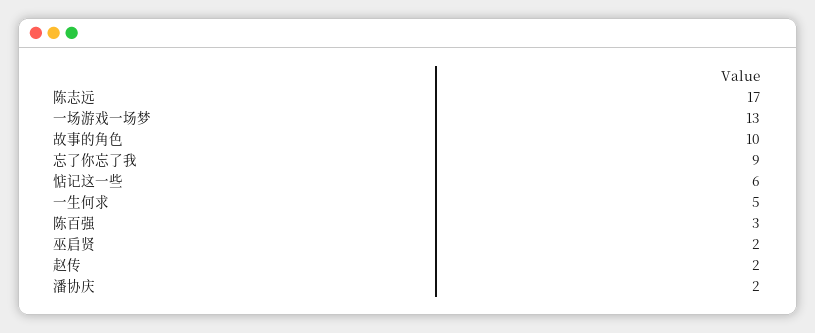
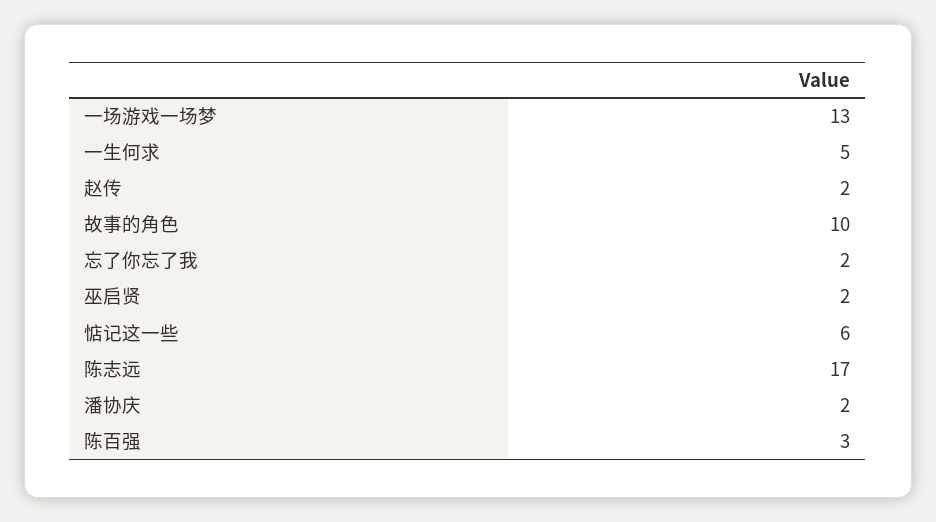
  {
    "陈志远": 17,
    "一场游戏一场梦": 13,
    "故事的角色": 10,
-   "忘了你忘了我": 9,
+   "忘了你忘了我": 2,
    "惦记这一些": 6,
    "一生何求": 5,
    "陈百强": 3,
    "巫启贤": 2,
    "赵传": 2,
    "潘协庆": 2
  }

